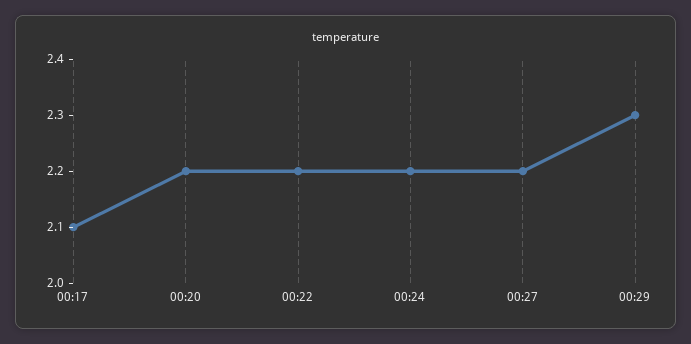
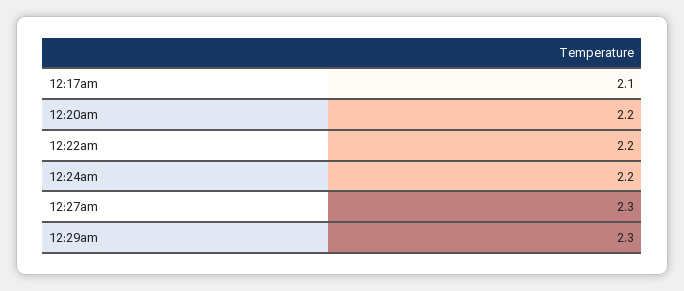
  {
    "00:17": 2.1,
    "00:20": 2.2,
    "00:22": 2.2,
    "00:24": 2.2,
-   "00:27": 2.2,
+   "00:27": 2.3,
    "00:29": 2.3
  }

